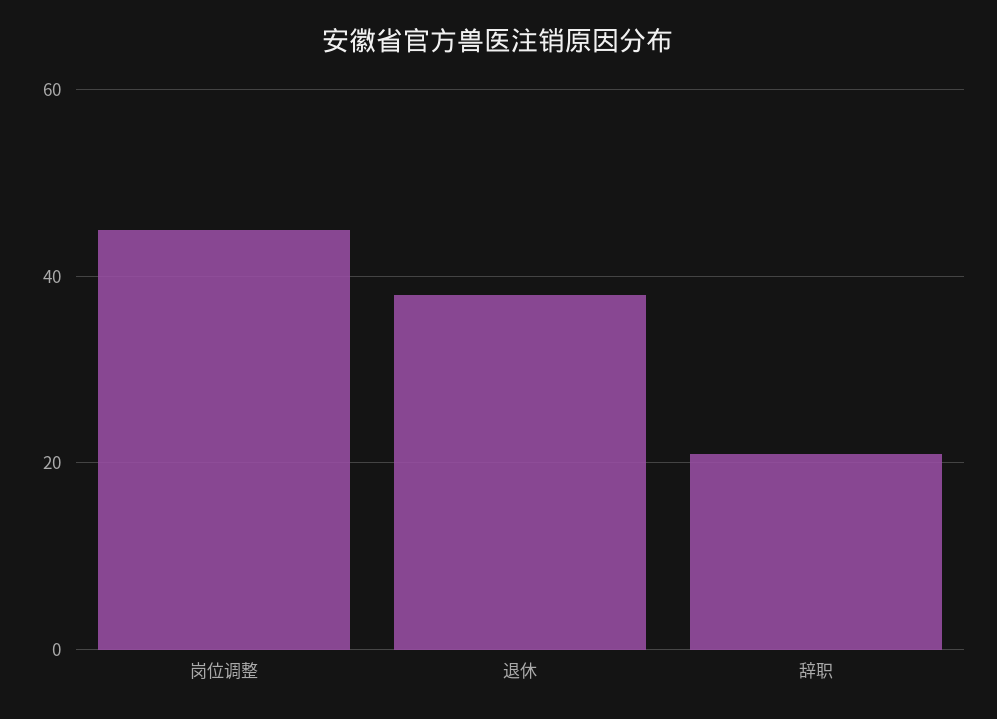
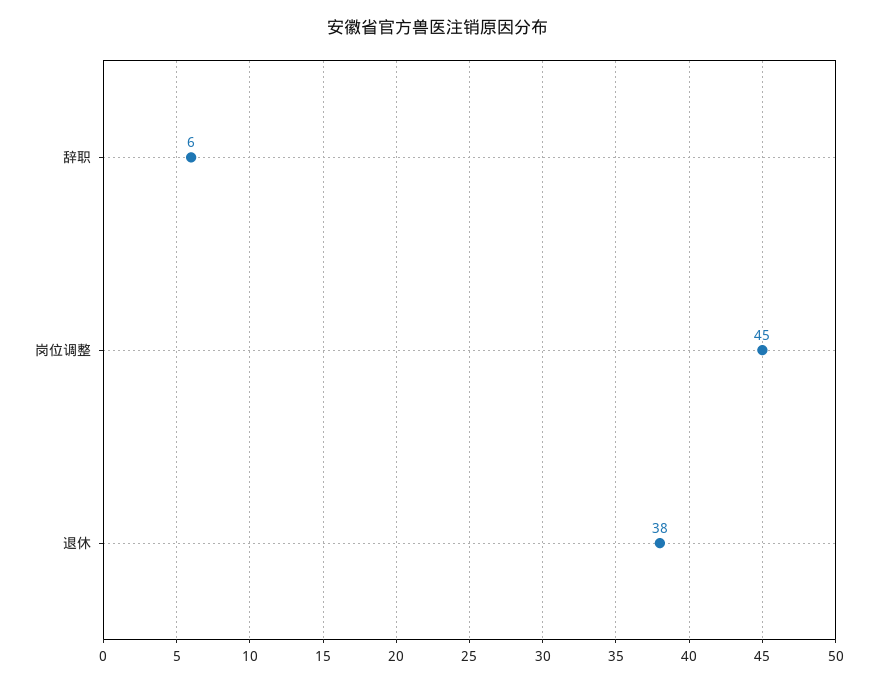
  {
    "岗位调整": 45,
    "退休": 38,
-   "辞职": 20
+   "辞职": 6
  }

